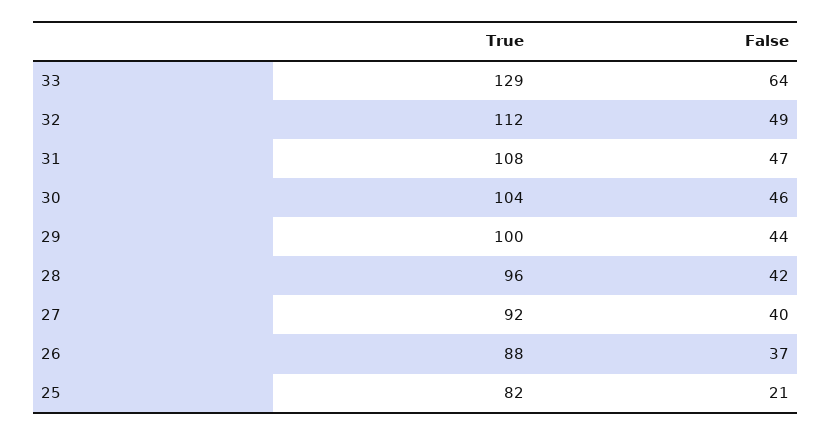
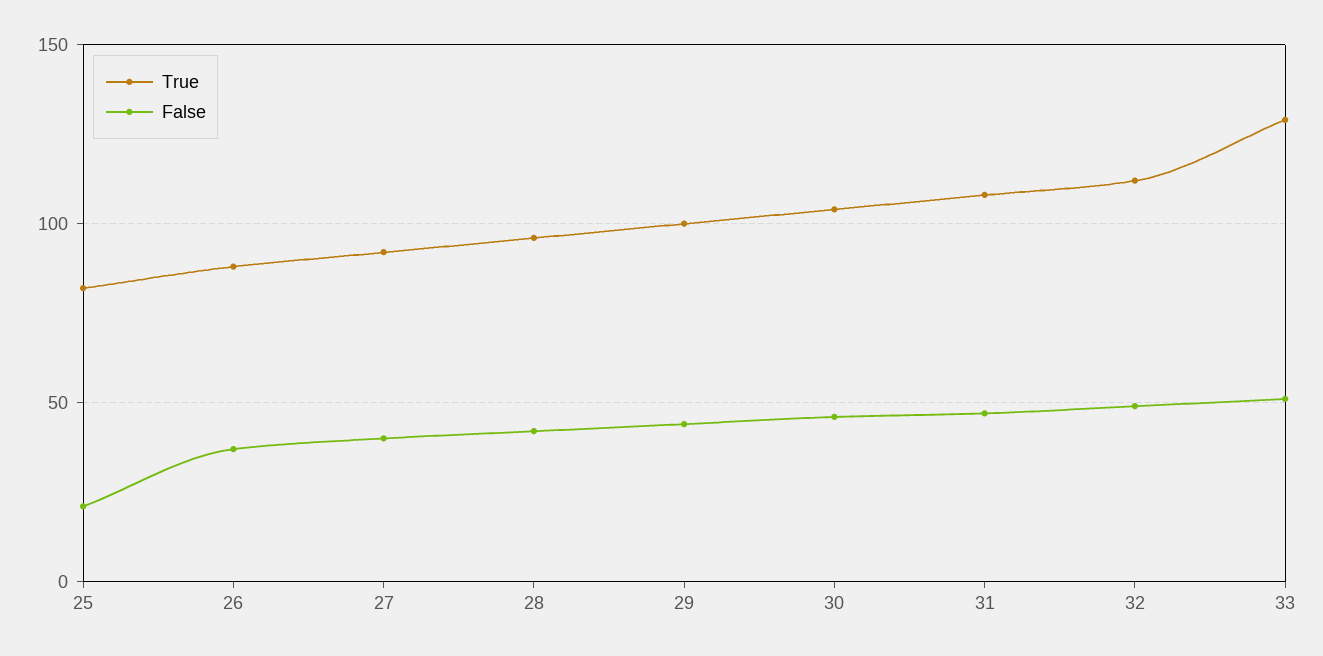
  {
    "True": {
      "33": 129,
      "32": 112,
      "31": 108,
      "30": 104,
      "29": 100,
      "28": 96,
      "27": 92,
      "26": 88,
      "25": 82
    },
    "False": {
-     "33": 64,
+     "33": 50,
      "32": 49,
      "31": 47,
      "30": 46,
      "29": 44,
      "28": 42,
      "27": 40,
      "26": 37,
      "25": 21
    }
  }

